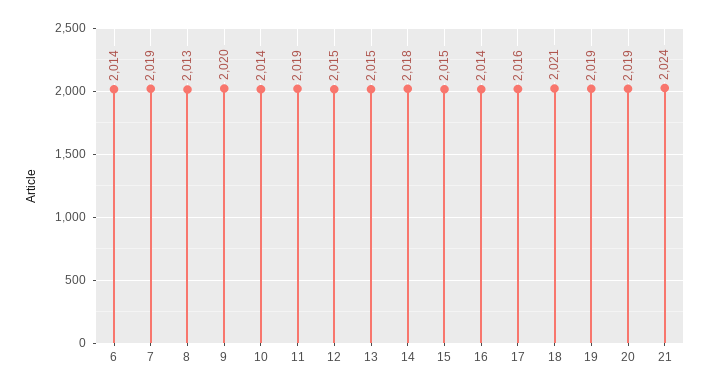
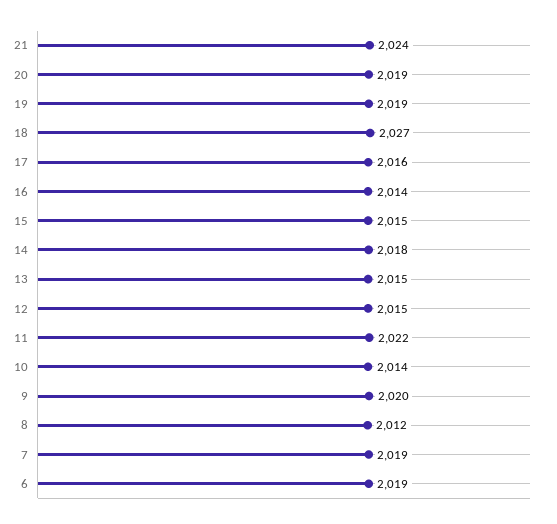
  {
-   "6": 2014,
+   "6": 2019,
    "7": 2019,
-   "8": 2013,
+   "8": 2012,
    "9": 2020,
    "10": 2014,
-   "11": 2019,
+   "11": 2022,
    "12": 2015,
    "13": 2015,
    "14": 2018,
    "15": 2015,
    "16": 2014,
    "17": 2016,
-   "18": 2021,
+   "18": 2027,
    "19": 2019,
    "20": 2019,
    "21": 2024
  }

